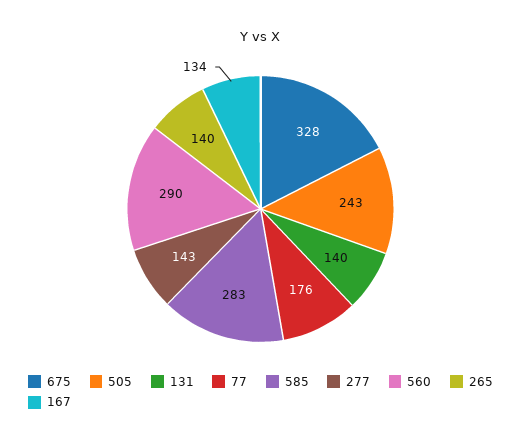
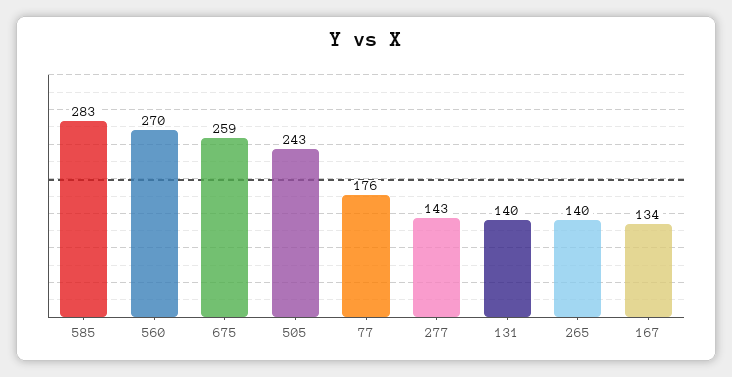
  {
-   "675": 328,
+   "675": 259,
    "505": 243,
    "131": 140,
    "77": 176,
    "585": 283,
    "277": 143,
-   "560": 290,
+   "560": 270,
    "265": 140,
    "167": 134
  }

